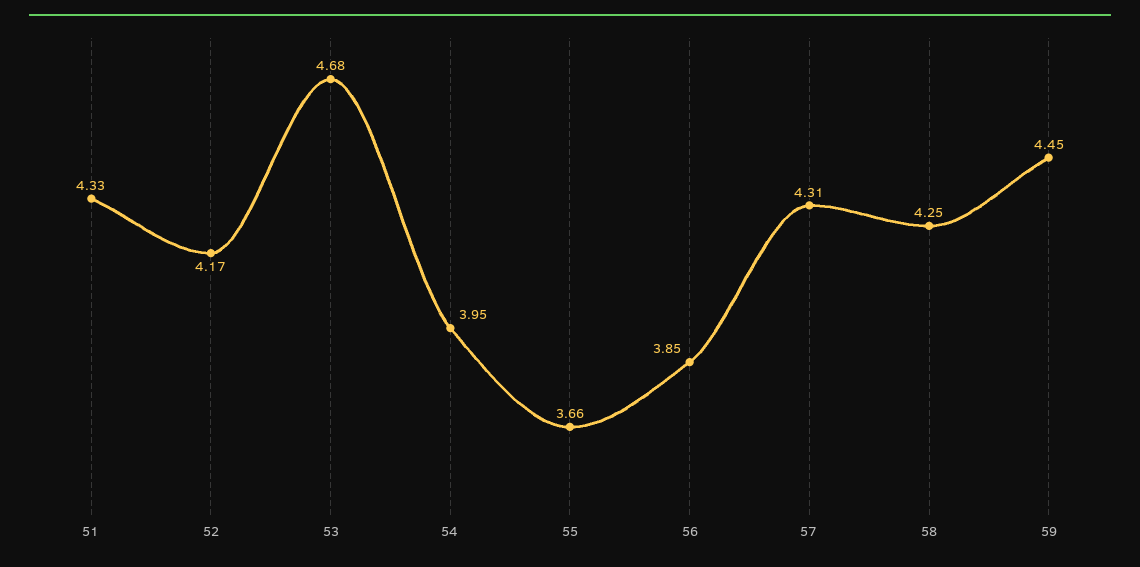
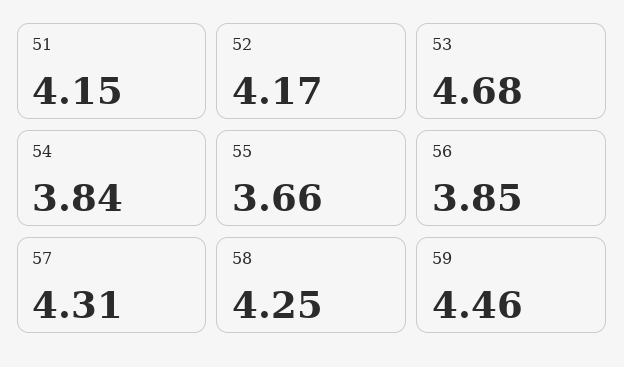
  {
-   "51": 4.33,
+   "51": 4.15,
    "52": 4.17,
    "53": 4.68,
-   "54": 3.95,
+   "54": 3.84,
    "55": 3.66,
    "56": 3.85,
    "57": 4.31,
    "58": 4.25,
-   "59": 4.45
+   "59": 4.46
  }

